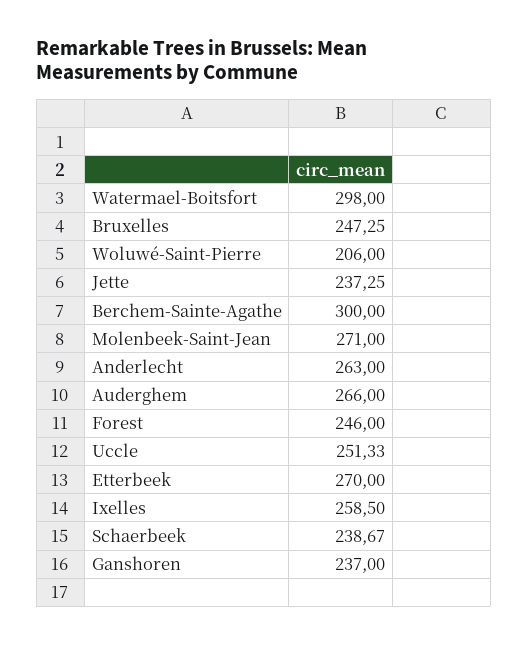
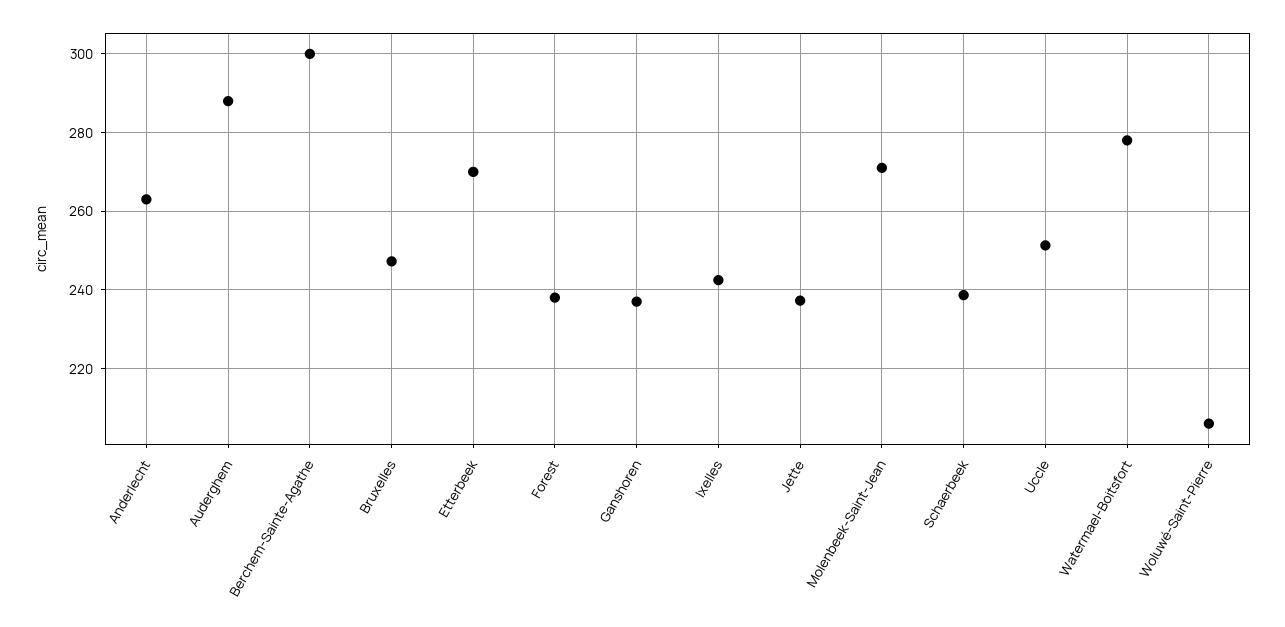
  {
-   "Watermael-Boitsfort": 298,
+   "Watermael-Boitsfort": 278,
    "Bruxelles": 247.25,
    "Woluwé-Saint-Pierre": 206,
    "Jette": 237.25,
    "Berchem-Sainte-Agathe": 300,
    "Molenbeek-Saint-Jean": 271,
    "Anderlecht": 263,
-   "Auderghem": 266,
+   "Auderghem": 288,
-   "Forest": 246,
+   "Forest": 238,
    "Uccle": 251.33,
    "Etterbeek": 270,
-   "Ixelles": 258.5,
+   "Ixelles": 242,
    "Schaerbeek": 238.67,
    "Ganshoren": 237
  }

